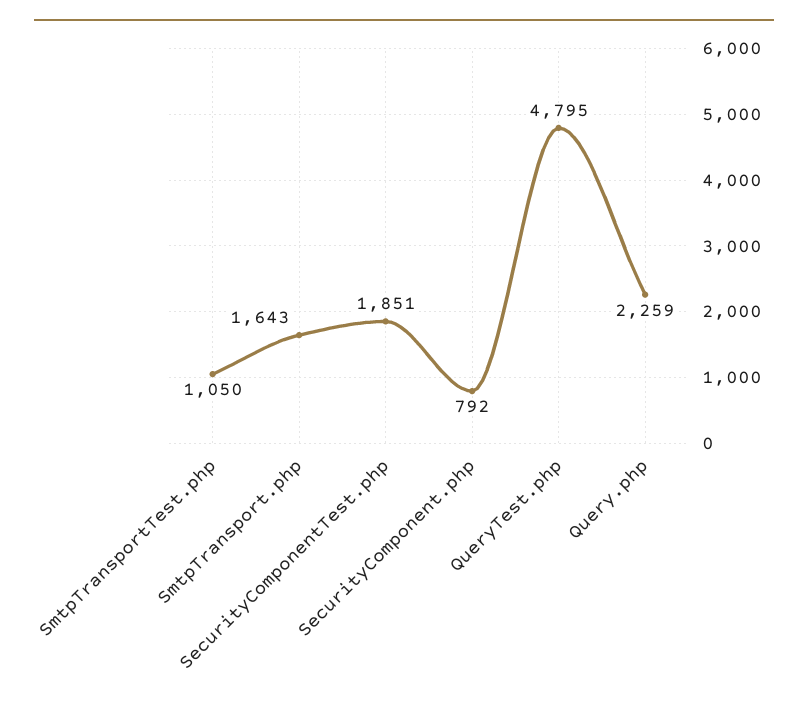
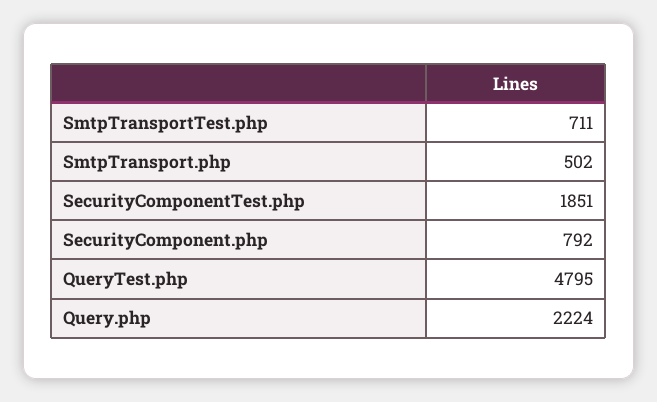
  {
-   "SmtpTransportTest.php": 1050,
+   "SmtpTransportTest.php": 711,
-   "SmtpTransport.php": 1643,
+   "SmtpTransport.php": 502,
    "SecurityComponentTest.php": 1851,
    "SecurityComponent.php": 792,
    "QueryTest.php": 4795,
-   "Query.php": 2259
+   "Query.php": 2224
  }

